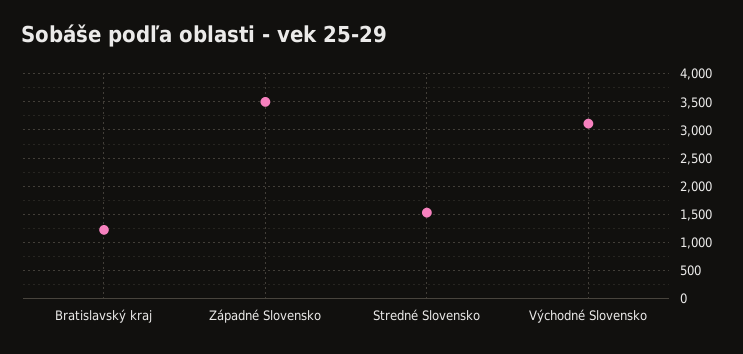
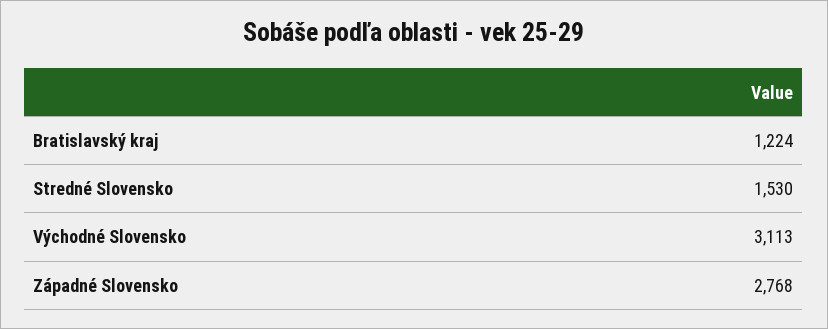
  {
    "Bratislavský kraj": 1224,
-   "Západné Slovensko": 3500,
+   "Západné Slovensko": 2768,
    "Stredné Slovensko": 1530,
    "Východné Slovensko": 3113
  }

